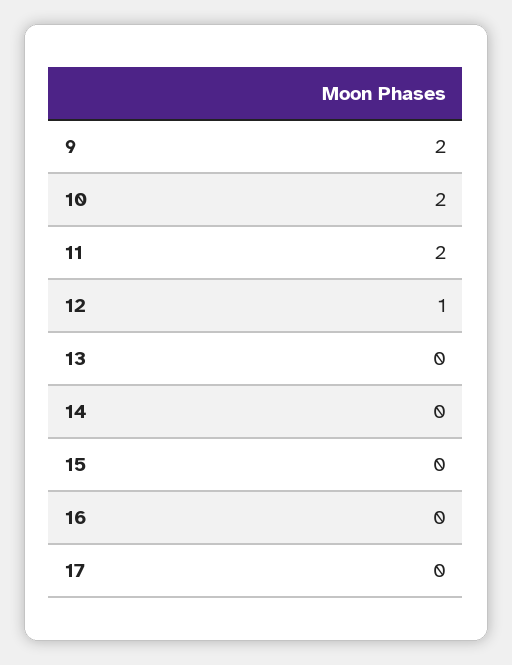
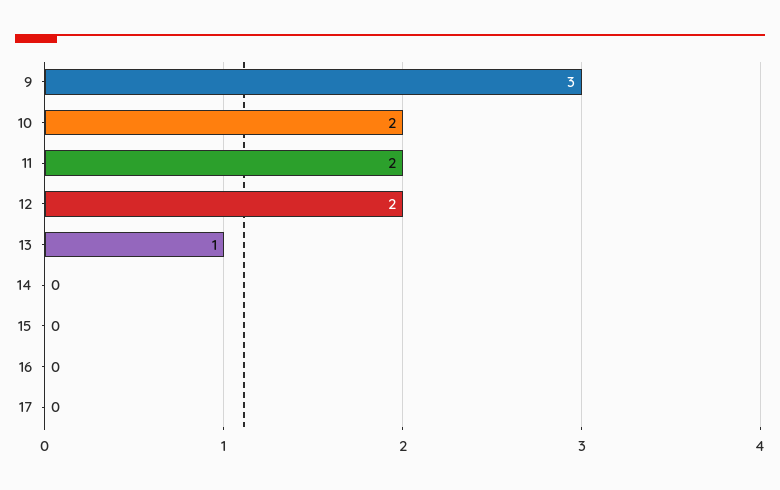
  {
-   "9": 2,
+   "9": 3,
    "10": 2,
    "11": 2,
-   "12": 1,
+   "12": 2,
-   "13": 0,
+   "13": 1,
    "14": 0,
    "15": 0,
    "16": 0,
    "17": 0
  }

